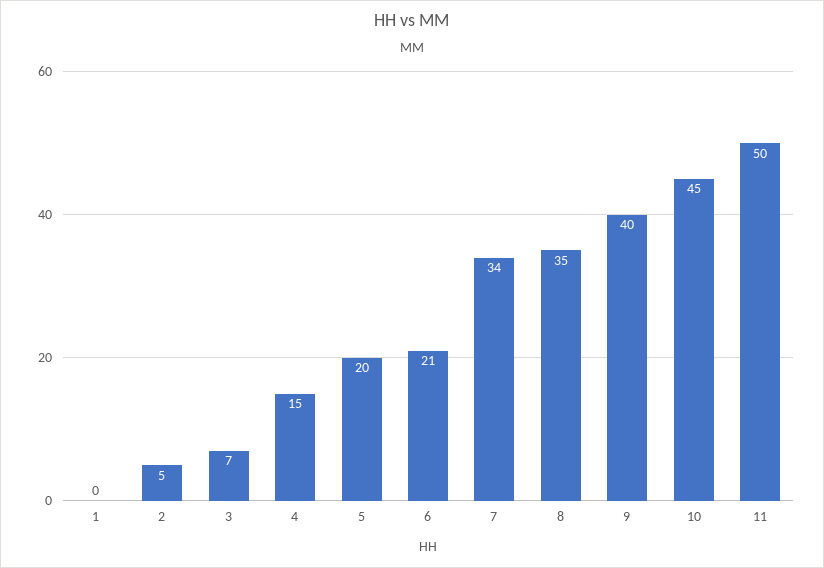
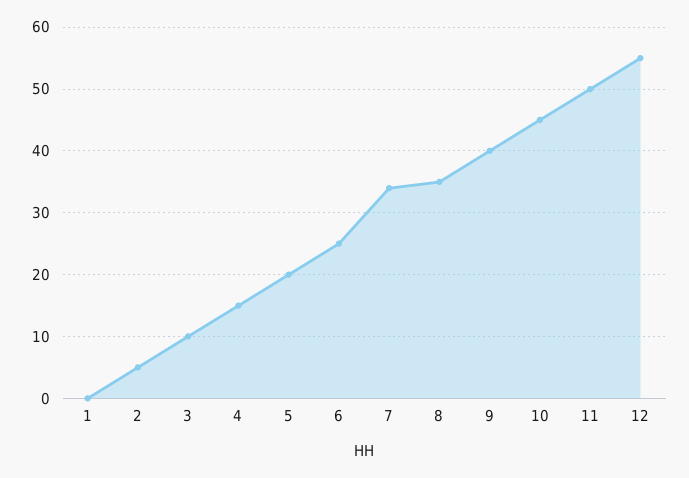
  {
    "1": 0,
    "2": 5,
-   "3": 7,
+   "3": 10,
    "4": 15,
    "5": 20,
-   "6": 21,
+   "6": 25,
    "7": 34,
    "8": 35,
    "9": 40,
    "10": 45,
-   "11": 50
+   "11": 50,
+   "12": 55
  }

